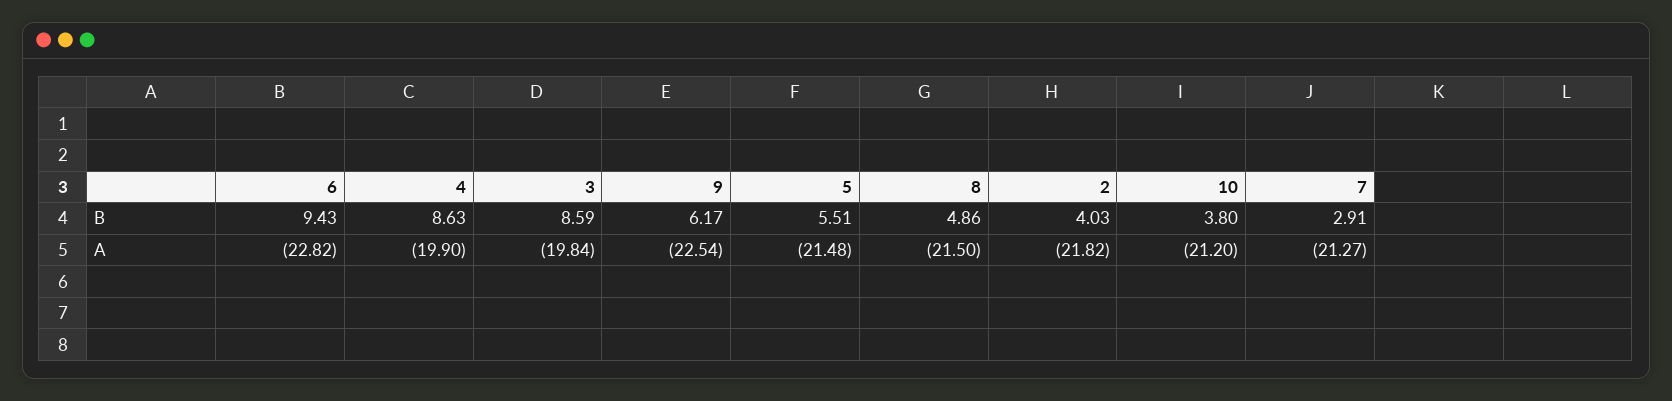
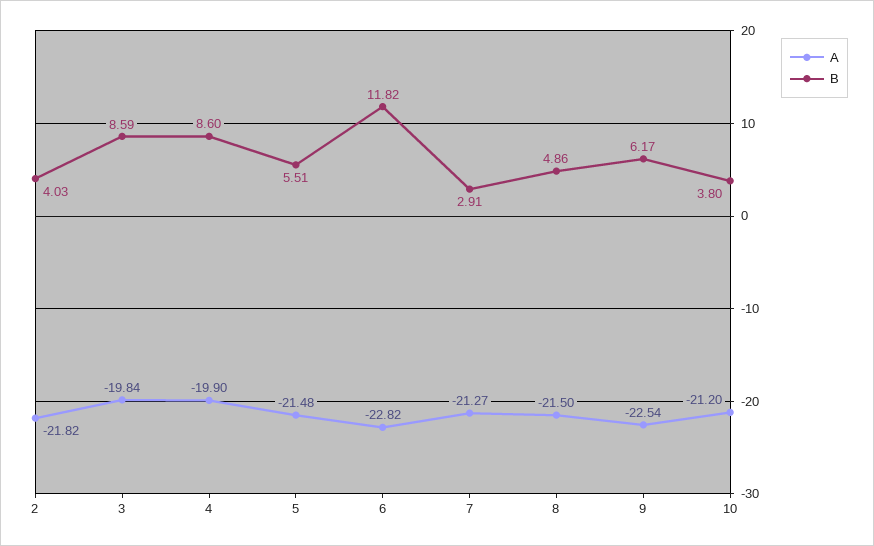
  {
    "B": {
-     "6": 9.43,
+     "6": 11.82,
-     "4": 8.63,
+     "4": 8.6,
      "3": 8.59,
      "9": 6.17,
      "5": 5.51,
      "8": 4.86,
      "2": 4.03,
      "10": 3.8,
      "7": 2.91
    },
    "A": {
      "6": -22.82,
      "4": -19.9,
      "3": -19.84,
      "9": -22.54,
      "5": -21.48,
      "8": -21.5,
      "2": -21.82,
      "10": -21.2,
      "7": -21.27
    }
  }

